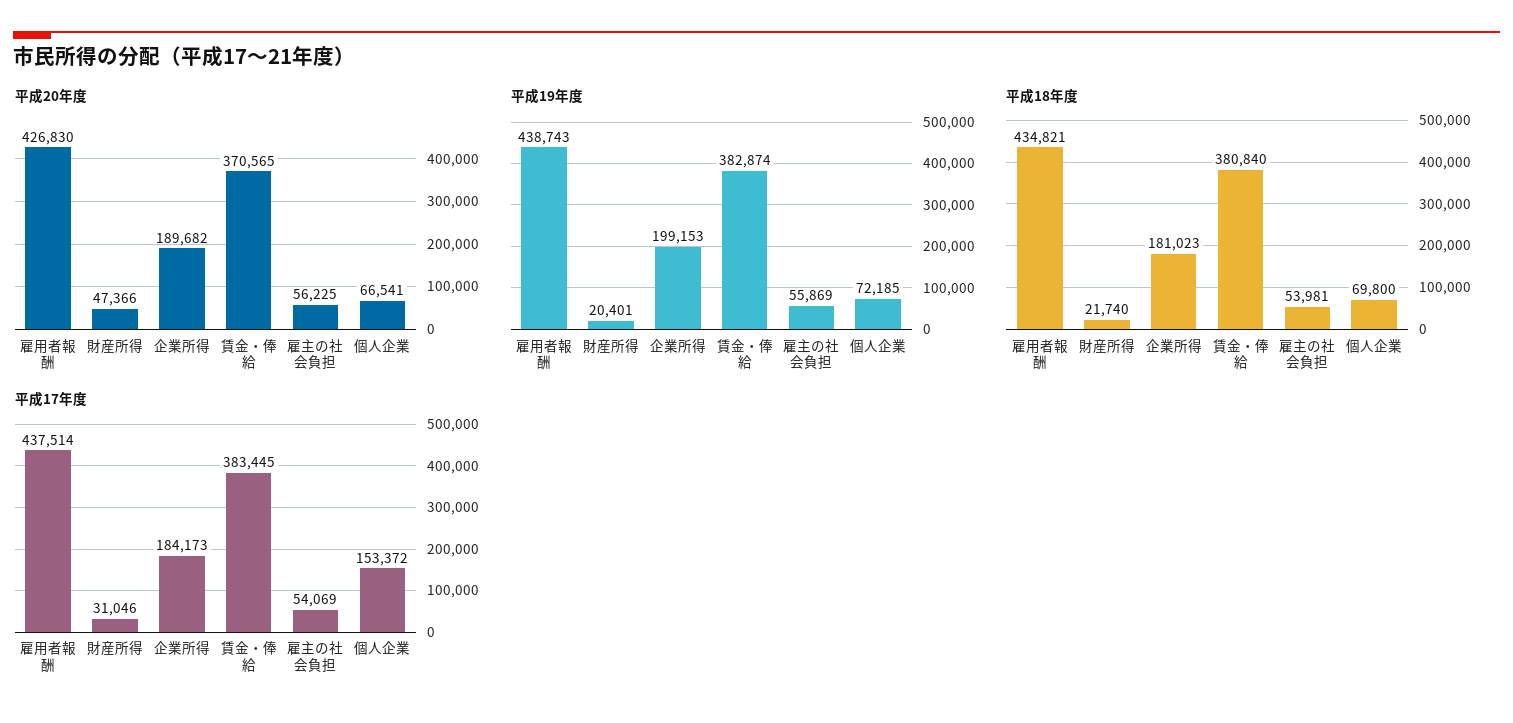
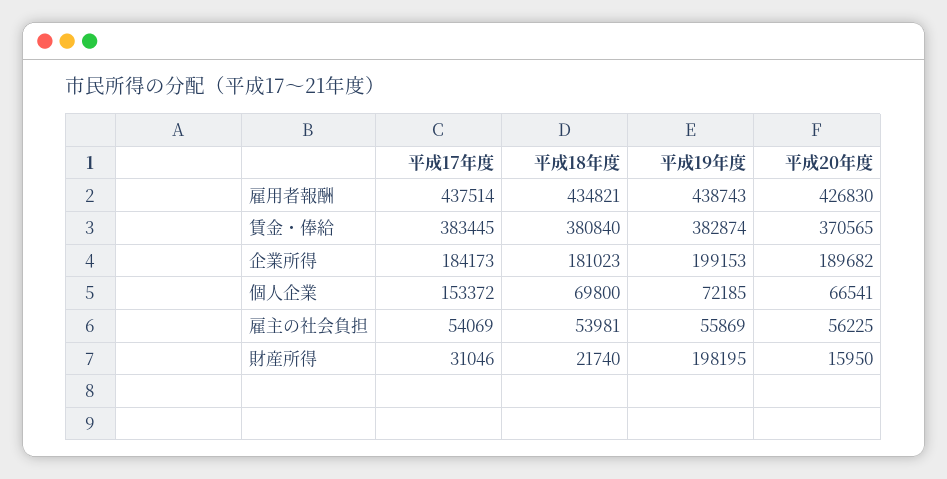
  {
    "平成20年度": {
      "雇用者報酬": 426830,
-     "財産所得": 47366,
+     "財産所得": 15950,
      "企業所得": 189682,
      "賃金・俸給": 370565,
      "雇主の社会負担": 56225,
      "個人企業": 66541
    },
    "平成19年度": {
      "雇用者報酬": 438743,
-     "財産所得": 20401,
+     "財産所得": 198195,
      "企業所得": 199153,
      "賃金・俸給": 382874,
      "雇主の社会負担": 55869,
      "個人企業": 72185
    },
    "平成18年度": {
      "雇用者報酬": 434821,
      "財産所得": 21740,
      "企業所得": 181023,
      "賃金・俸給": 380840,
      "雇主の社会負担": 53981,
      "個人企業": 69800
    },
    "平成17年度": {
      "雇用者報酬": 437514,
      "財産所得": 31046,
      "企業所得": 184173,
      "賃金・俸給": 383445,
      "雇主の社会負担": 54069,
      "個人企業": 153372
    }
  }

